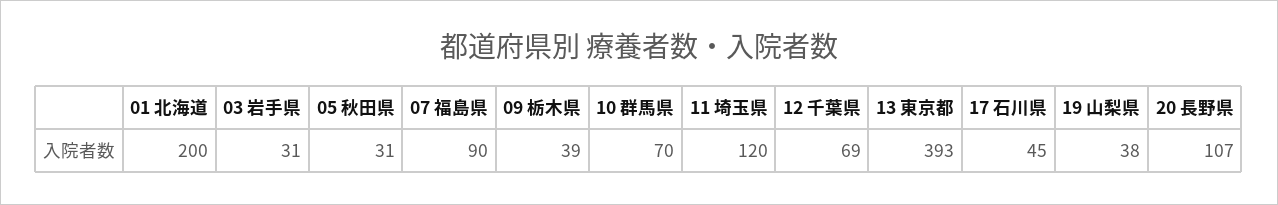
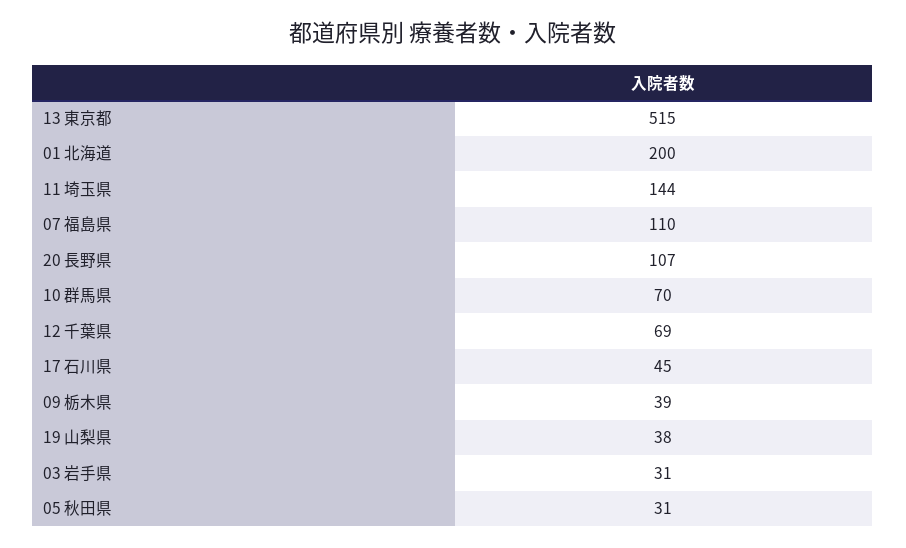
  {
    "01 北海道": 200,
    "03 岩手県": 31,
    "05 秋田県": 31,
-   "07 福島県": 90,
+   "07 福島県": 110,
    "09 栃木県": 39,
    "10 群馬県": 70,
-   "11 埼玉県": 120,
+   "11 埼玉県": 144,
    "12 千葉県": 69,
-   "13 東京都": 393,
+   "13 東京都": 515,
    "17 石川県": 45,
    "19 山梨県": 38,
    "20 長野県": 107
  }

